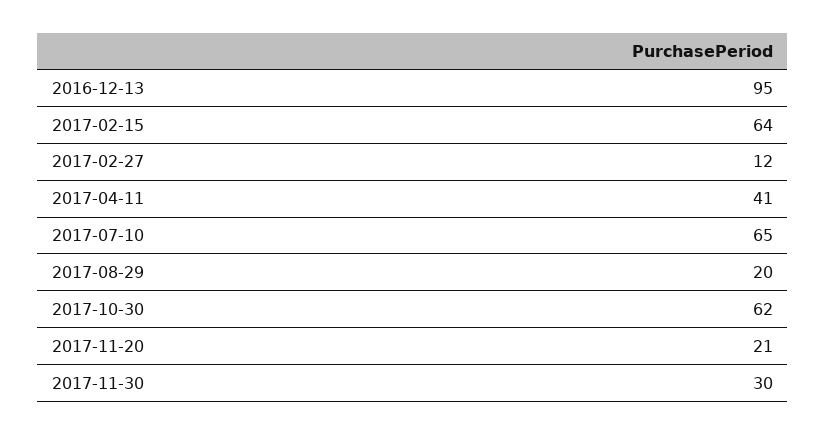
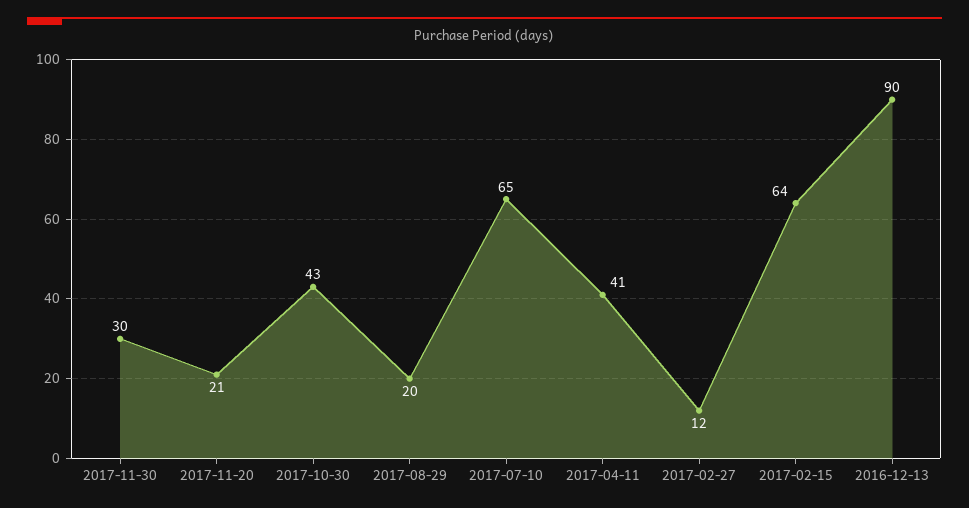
  {
-   "2016-12-13": 95,
+   "2016-12-13": 90,
    "2017-02-15": 64,
    "2017-02-27": 12,
    "2017-04-11": 41,
    "2017-07-10": 65,
    "2017-08-29": 20,
-   "2017-10-30": 62,
+   "2017-10-30": 43,
    "2017-11-20": 21,
    "2017-11-30": 30
  }

